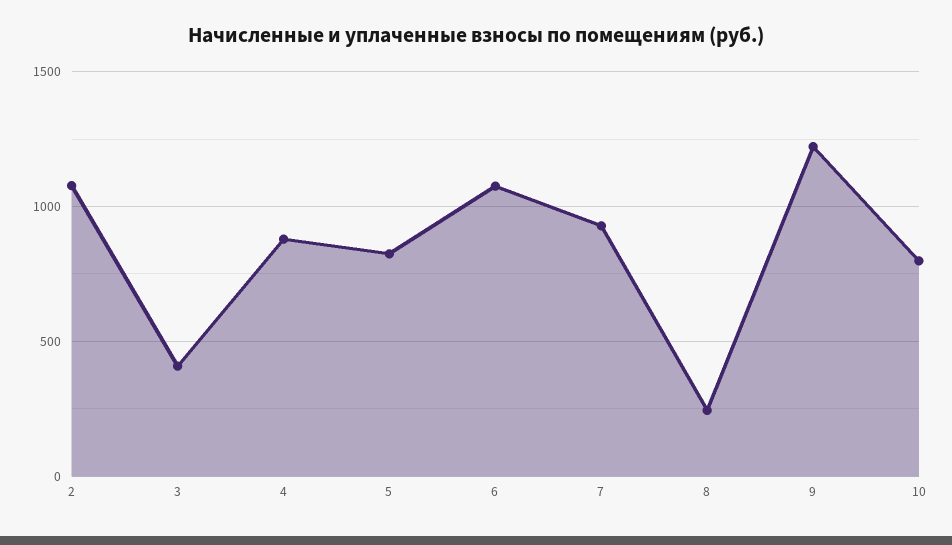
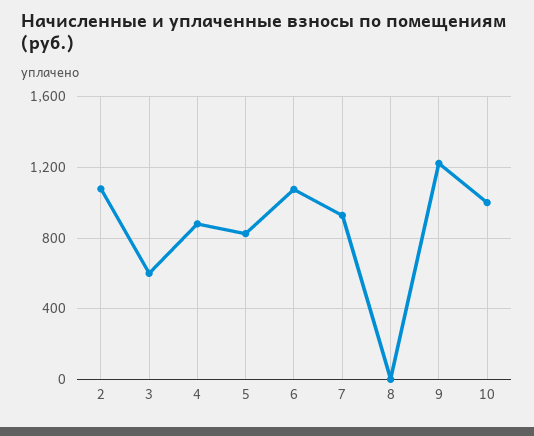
  {
    "2": 1100,
-   "3": 400,
+   "3": 600,
    "4": 900,
    "5": 800,
    "6": 1100,
    "7": 950,
-   "8": 250,
+   "8": 0,
    "9": 1200,
-   "10": 800
+   "10": 1000
  }

